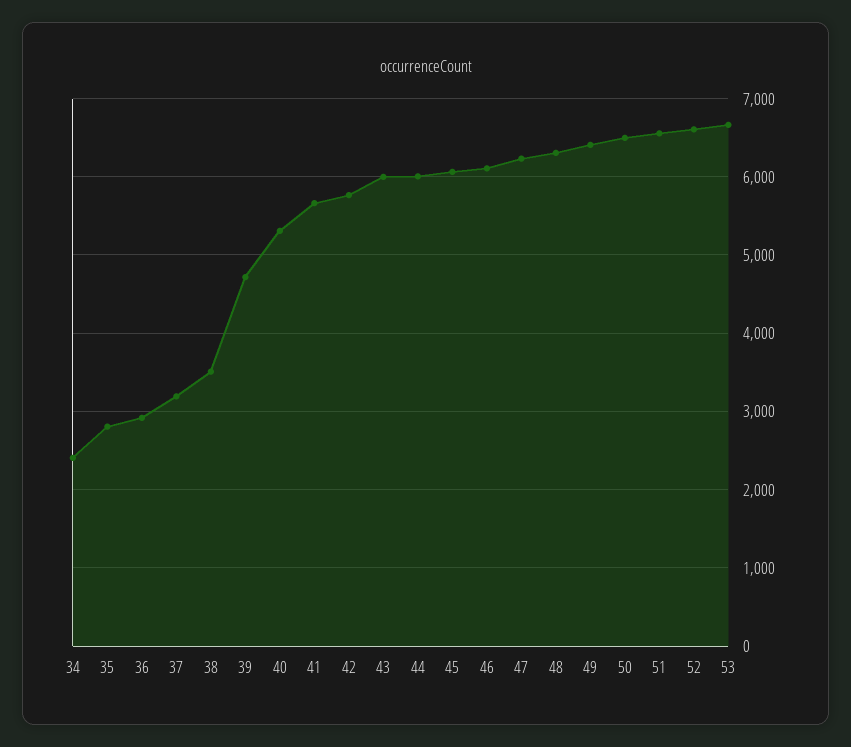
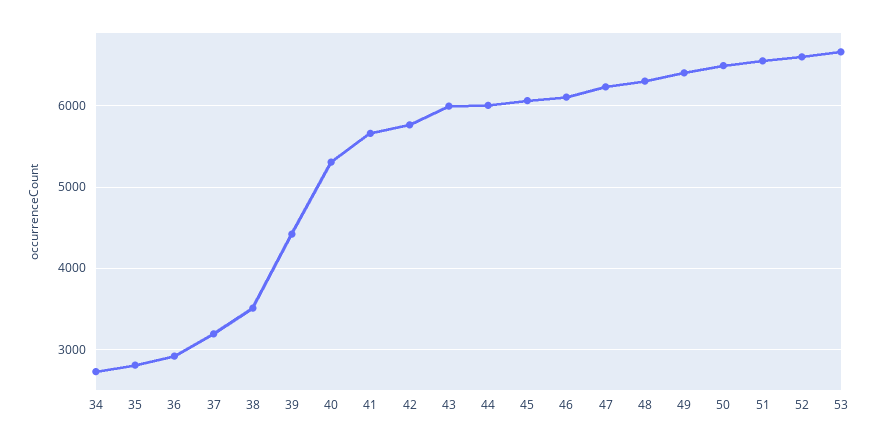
  {
-   "34": 2400,
+   "34": 2700,
    "35": 2800,
    "36": 2900,
    "37": 3200,
    "38": 3500,
-   "39": 4700,
+   "39": 4400,
    "40": 5300,
    "41": 5700,
    "42": 5800,
    "43": 6000,
    "44": 6000,
    "45": 6100,
    "46": 6100,
    "47": 6200,
    "48": 6300,
    "49": 6400,
    "50": 6500,
    "51": 6600,
    "52": 6600,
    "53": 6700
  }

